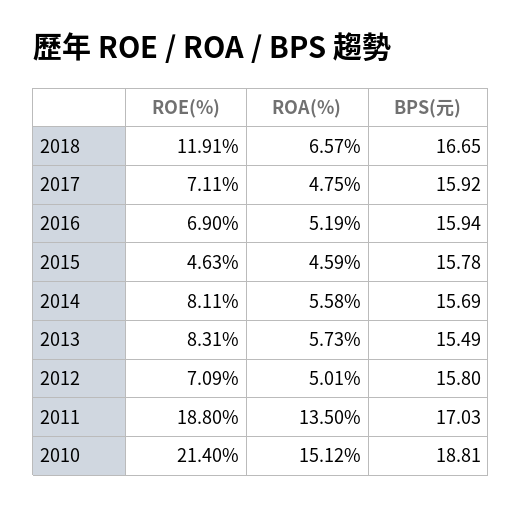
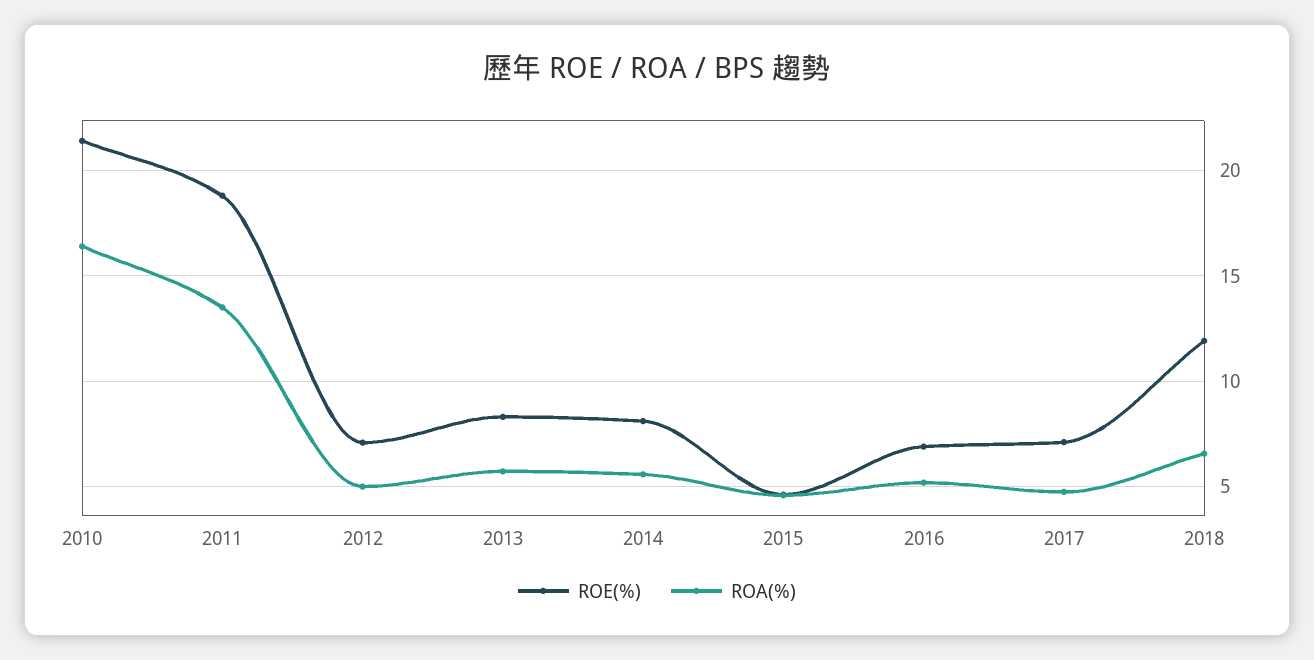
  {
    "ROE(%)": {
      "2018": 11.91,
      "2017": 7.11,
      "2016": 6.9,
      "2015": 4.63,
      "2014": 8.11,
      "2013": 8.31,
      "2012": 7.09,
      "2011": 18.8,
      "2010": 21.4
    },
    "ROA(%)": {
      "2018": 6.57,
      "2017": 4.75,
      "2016": 5.19,
      "2015": 4.59,
      "2014": 5.58,
      "2013": 5.73,
      "2012": 5.01,
      "2011": 13.5,
-     "2010": 15.12
+     "2010": 16.5
-   },
+   }
-   "BPS(元)": {
-     "2018": 16.65,
-     "2017": 15.92,
-     "2016": 15.94,
-     "2015": 15.78,
-     "2014": 15.69,
-     "2013": 15.49,
-     "2012": 15.8,
-     "2011": 17.03,
-     "2010": 18.81
-   }
  }

